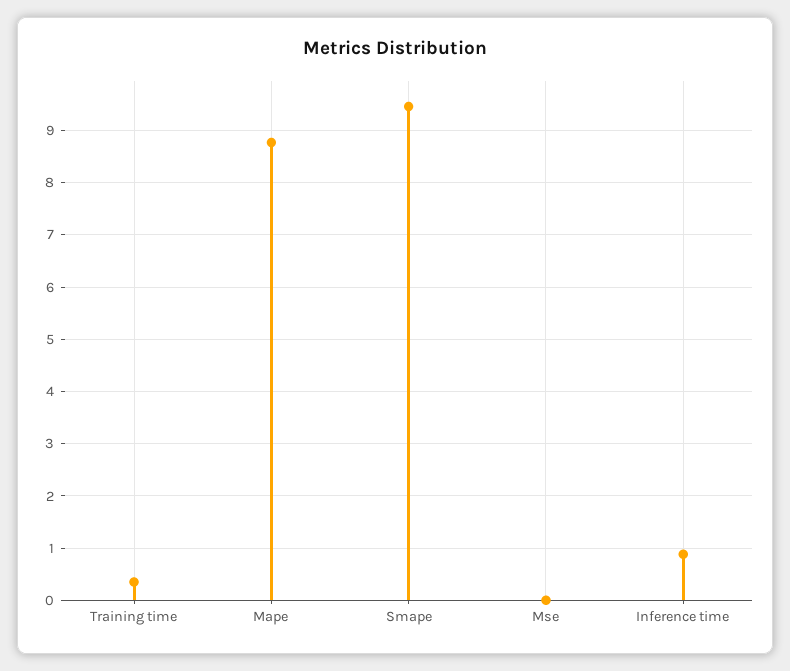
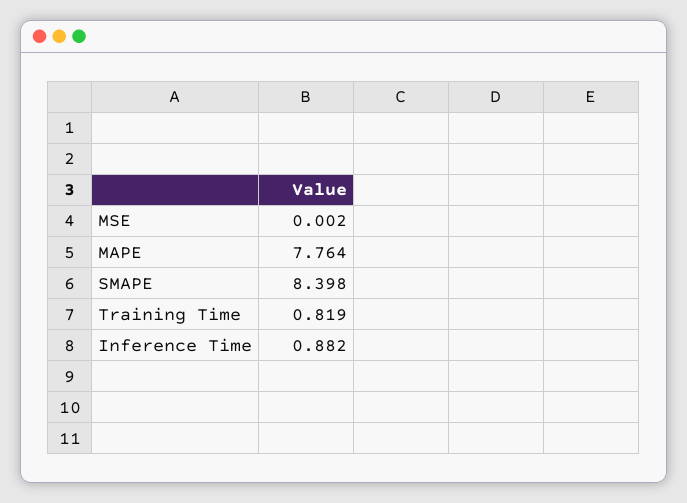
  {
-   "Training time": 0.4,
+   "Training time": 0.819,
-   "Mape": 8.8,
+   "Mape": 7.764,
-   "Smape": 9.4,
+   "Smape": 8.398,
    "Mse": 0.002,
    "Inference time": 0.882
  }

